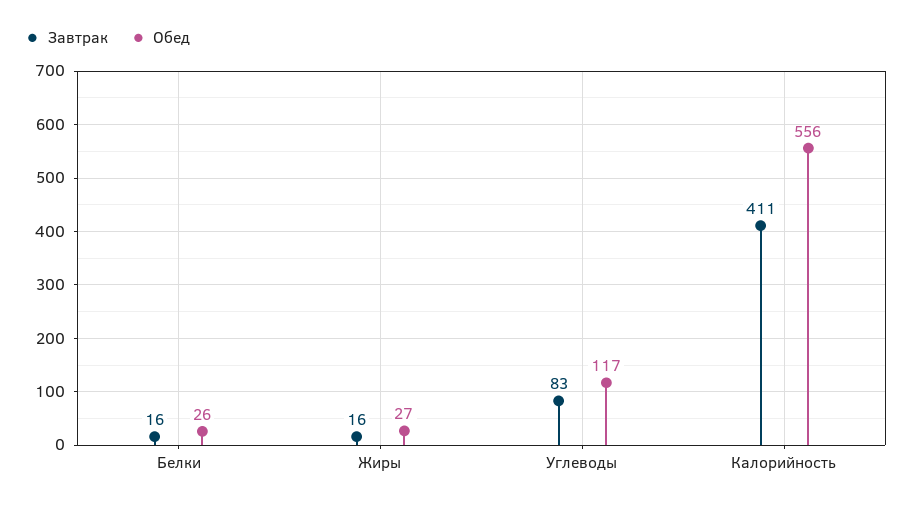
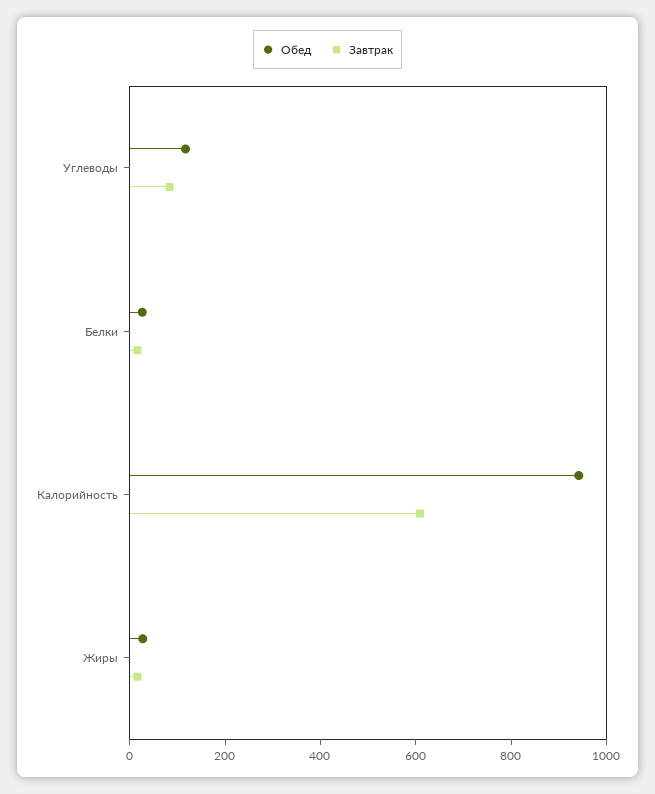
  {
    "Завтрак": {
      "Белки": 16,
      "Жиры": 16,
      "Углеводы": 83,
-     "Калорийность": 411
+     "Калорийность": 600
    },
    "Обед": {
      "Белки": 26,
      "Жиры": 27,
      "Углеводы": 117,
-     "Калорийность": 556
+     "Калорийность": 950
    }
  }

